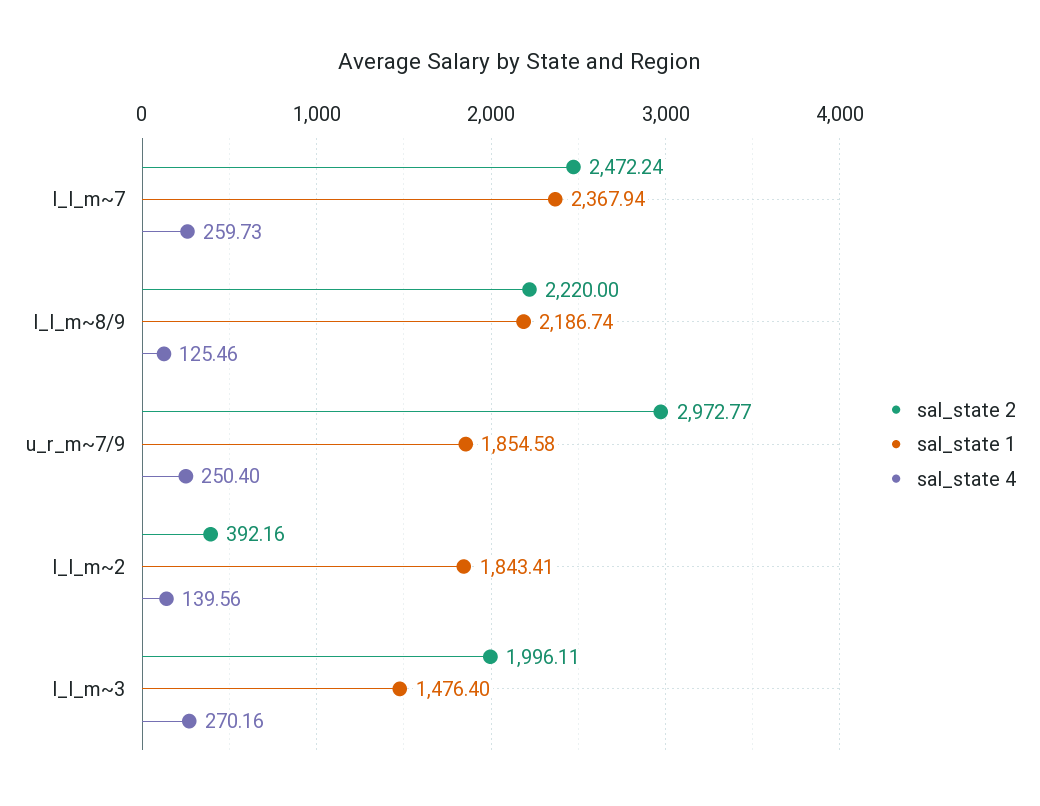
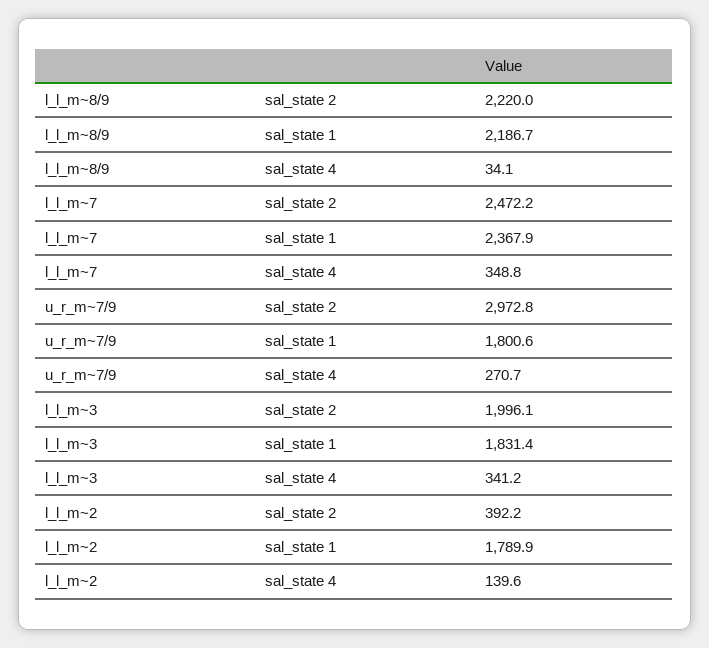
  {
    "sal_state 2": {
      "l_l_m~7": 2472.24,
      "l_l_m~8/9": 2220,
      "u_r_m~7/9": 2972.77,
      "l_l_m~2": 392.16,
      "l_l_m~3": 1996.11
    },
    "sal_state 1": {
      "l_l_m~7": 2367.94,
      "l_l_m~8/9": 2186.74,
-     "u_r_m~7/9": 1854.58,
+     "u_r_m~7/9": 1800.6,
-     "l_l_m~2": 1843.41,
+     "l_l_m~2": 1789.9,
-     "l_l_m~3": 1476.4
+     "l_l_m~3": 1831.4
    },
    "sal_state 4": {
-     "l_l_m~7": 259.73,
+     "l_l_m~7": 348.8,
-     "l_l_m~8/9": 125.46,
+     "l_l_m~8/9": 34.1,
-     "u_r_m~7/9": 250.4,
+     "u_r_m~7/9": 270.7,
      "l_l_m~2": 139.56,
-     "l_l_m~3": 270.16
+     "l_l_m~3": 341.2
    }
  }

